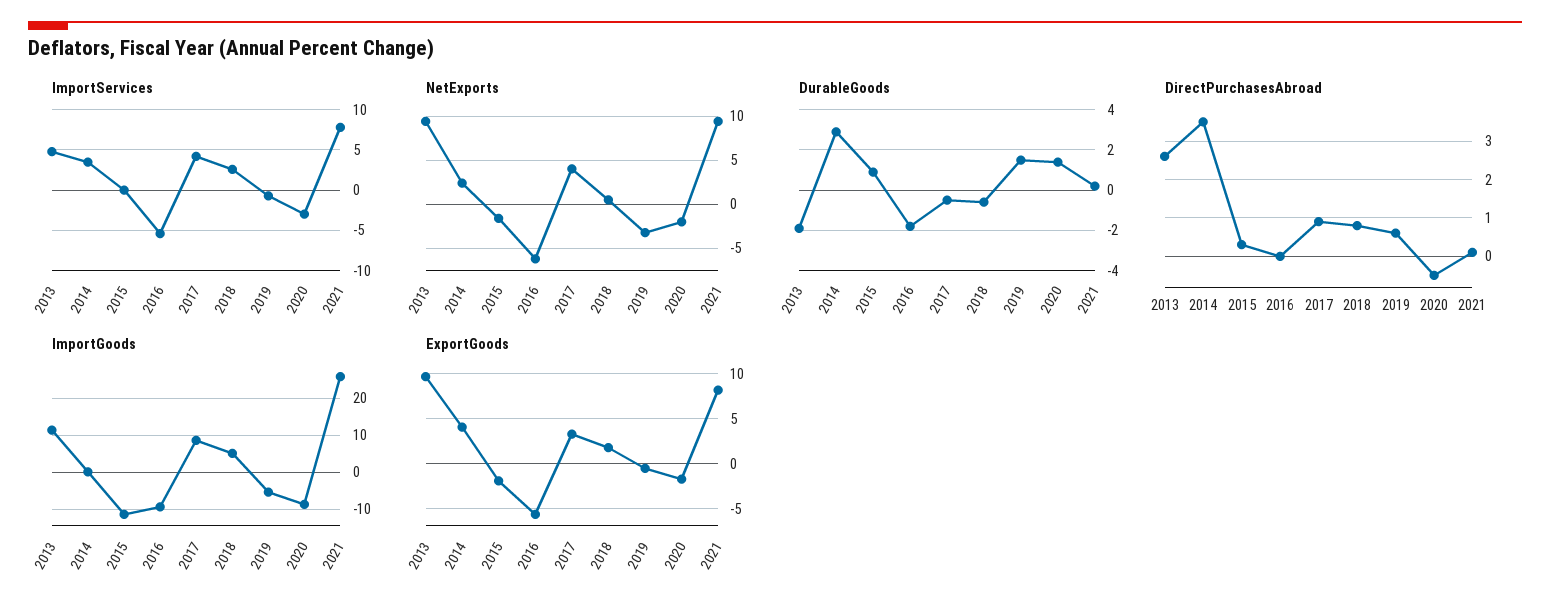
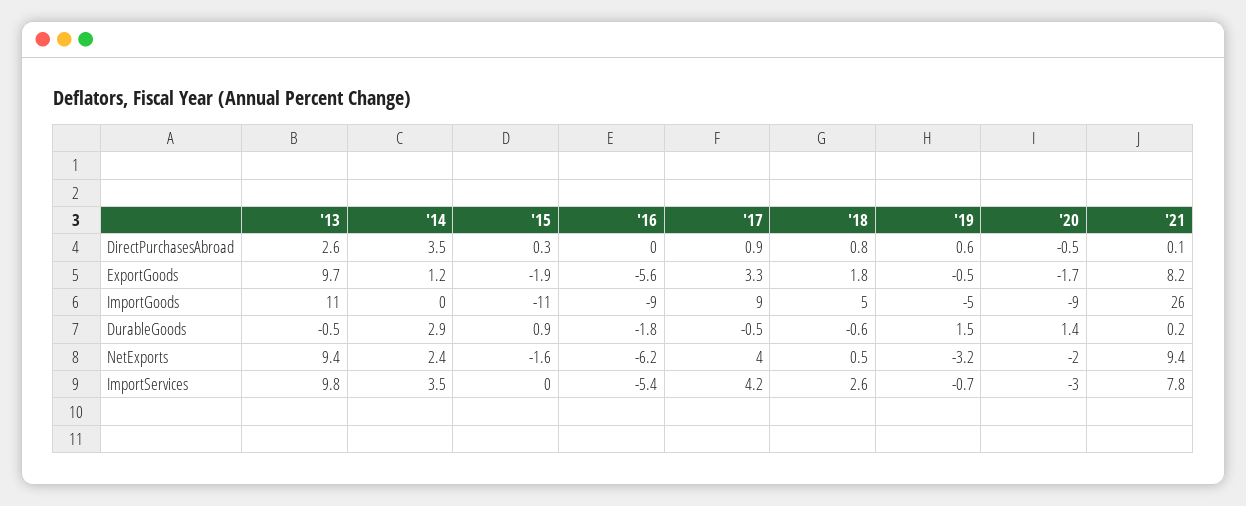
  {
    "ImportServices": {
-     "2013": 5,
+     "2013": 9.8,
      "2014": 3.5,
      "2015": 0,
      "2016": -5.4,
      "2017": 4.2,
      "2018": 2.6,
      "2019": -0.7,
      "2020": -3,
      "2021": 7.8
    },
    "NetExports": {
      "2013": 9.4,
      "2014": 2.4,
      "2015": -1.6,
      "2016": -6.2,
      "2017": 4,
      "2018": 0.5,
      "2019": -3.2,
      "2020": -2,
      "2021": 9.4
    },
    "DurableGoods": {
-     "2013": -2,
+     "2013": -0.5,
      "2014": 2.9,
      "2015": 0.9,
      "2016": -1.8,
      "2017": -0.5,
      "2018": -0.6,
      "2019": 1.5,
      "2020": 1.4,
      "2021": 0.2
    },
    "DirectPurchasesAbroad": {
      "2013": 2.6,
      "2014": 3.5,
      "2015": 0.3,
      "2016": 0,
      "2017": 0.9,
      "2018": 0.8,
      "2019": 0.6,
      "2020": -0.5,
      "2021": 0.1
    },
    "ImportGoods": {
      "2013": 11,
      "2014": 0,
      "2015": -11,
      "2016": -9,
      "2017": 9,
      "2018": 5,
      "2019": -5,
      "2020": -9,
      "2021": 26
    },
    "ExportGoods": {
      "2013": 9.7,
-     "2014": 4,
+     "2014": 1.2,
      "2015": -1.9,
      "2016": -5.6,
      "2017": 3.3,
      "2018": 1.8,
      "2019": -0.5,
      "2020": -1.7,
      "2021": 8.2
    }
  }

